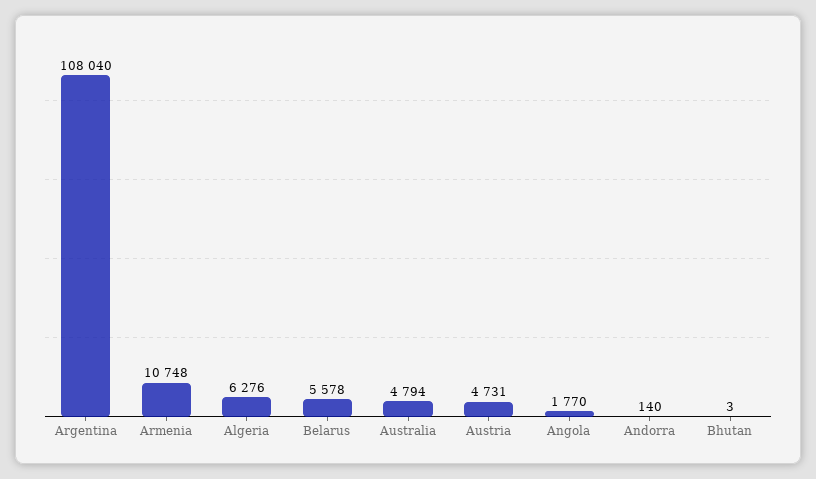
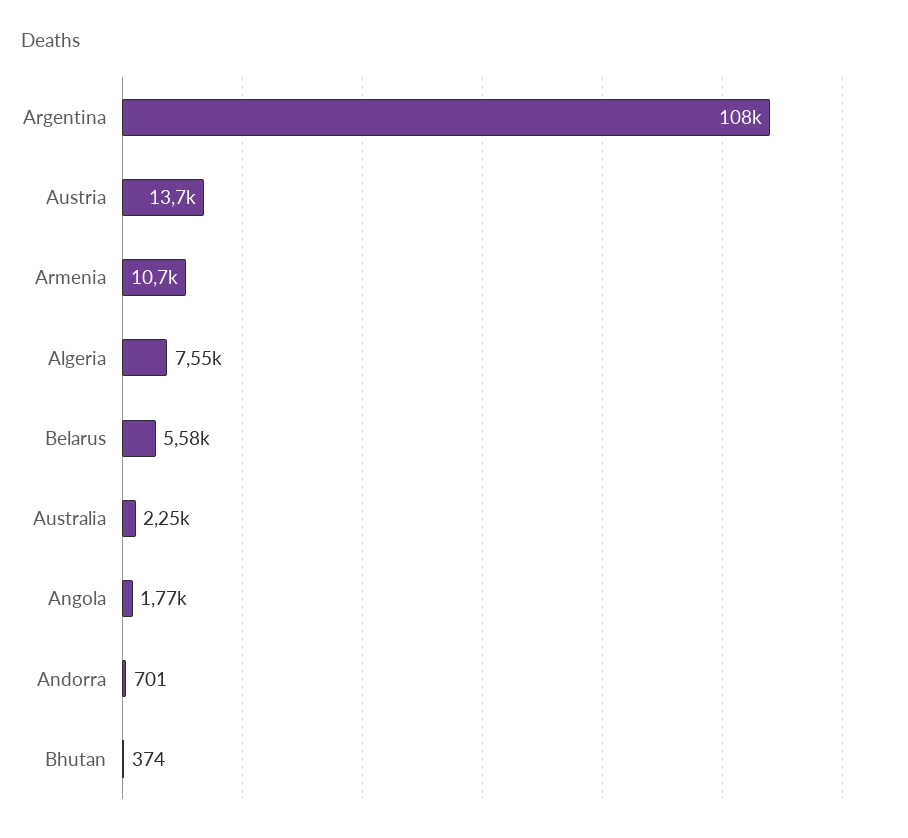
  {
    "Argentina": 108040,
    "Armenia": 10748,
-   "Algeria": 6276,
+   "Algeria": 7550,
    "Belarus": 5578,
-   "Australia": 4794,
+   "Australia": 2250,
-   "Austria": 4731,
+   "Austria": 13700,
    "Angola": 1770,
-   "Andorra": 140,
+   "Andorra": 701,
-   "Bhutan": 3
+   "Bhutan": 374
  }

